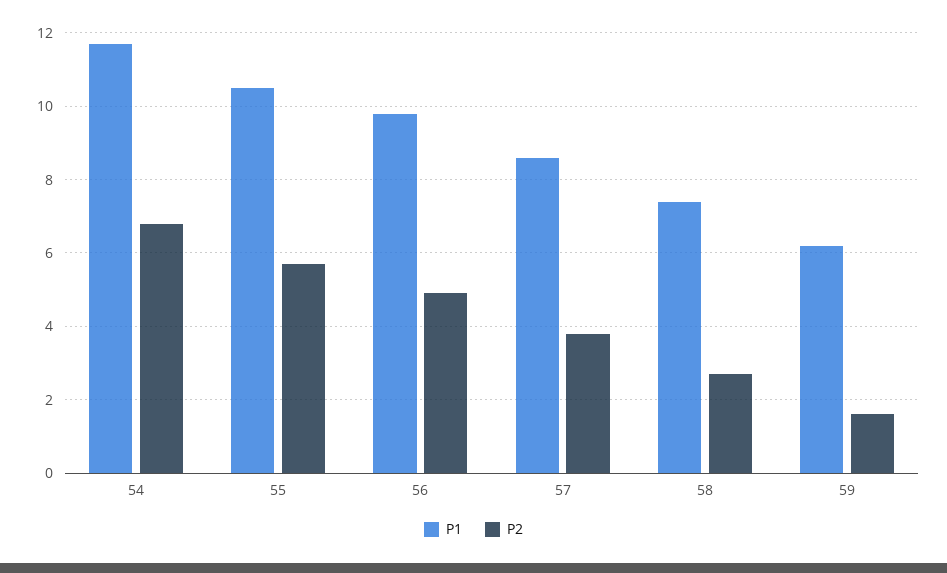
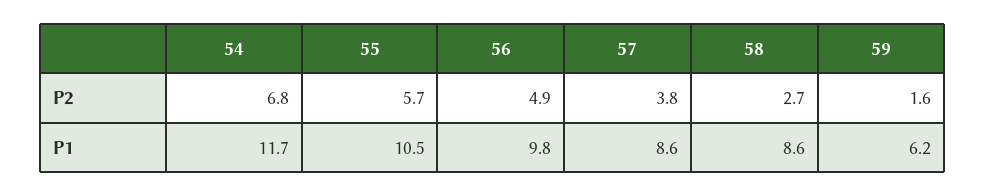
  {
    "P1": {
      "54": 11.7,
      "55": 10.5,
      "56": 9.8,
      "57": 8.6,
-     "58": 7.5,
+     "58": 8.6,
      "59": 6.2
    },
    "P2": {
      "54": 6.8,
      "55": 5.7,
      "56": 4.9,
      "57": 3.8,
      "58": 2.7,
      "59": 1.6
    }
  }

